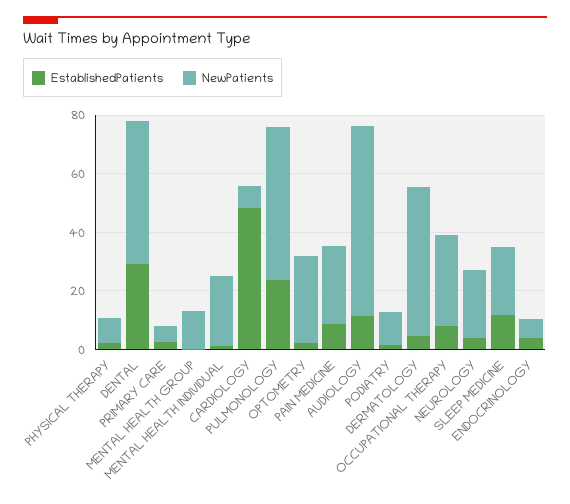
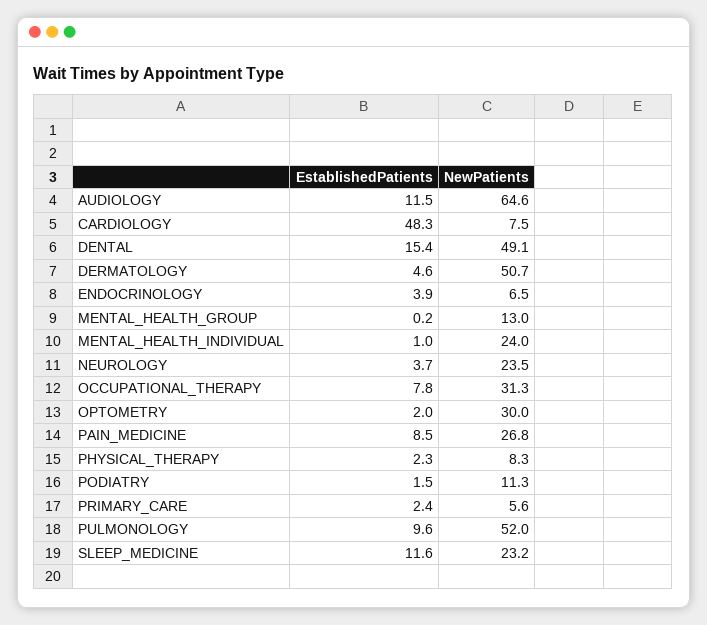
  {
    "EstablishedPatients": {
      "PHYSICAL THERAPY": 2.3,
-     "DENTAL": 30,
+     "DENTAL": 15.4,
      "PRIMARY CARE": 2.4,
      "MENTAL HEALTH GROUP": 0.2,
      "MENTAL HEALTH INDIVIDUAL": 1,
      "CARDIOLOGY": 48.3,
-     "PULMONOLOGY": 25,
+     "PULMONOLOGY": 9.6,
      "OPTOMETRY": 2,
      "PAIN MEDICINE": 8.5,
      "AUDIOLOGY": 11.5,
      "PODIATRY": 1.5,
      "DERMATOLOGY": 4.6,
      "OCCUPATIONAL THERAPY": 7.8,
      "NEUROLOGY": 3.7,
      "SLEEP MEDICINE": 11.6,
      "ENDOCRINOLOGY": 3.9
    },
    "NewPatients": {
      "PHYSICAL THERAPY": 8.3,
      "DENTAL": 49.1,
      "PRIMARY CARE": 5.6,
      "MENTAL HEALTH GROUP": 13,
      "MENTAL HEALTH INDIVIDUAL": 24,
      "CARDIOLOGY": 7.5,
      "PULMONOLOGY": 52,
      "OPTOMETRY": 30,
      "PAIN MEDICINE": 26.8,
      "AUDIOLOGY": 64.6,
      "PODIATRY": 11.3,
      "DERMATOLOGY": 50.7,
      "OCCUPATIONAL THERAPY": 31.3,
      "NEUROLOGY": 23.5,
      "SLEEP MEDICINE": 23.2,
      "ENDOCRINOLOGY": 6.5
    }
  }

